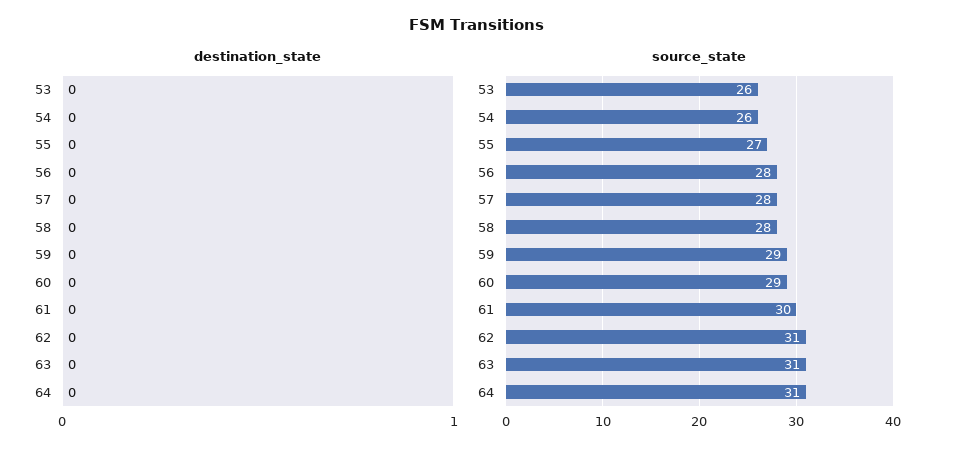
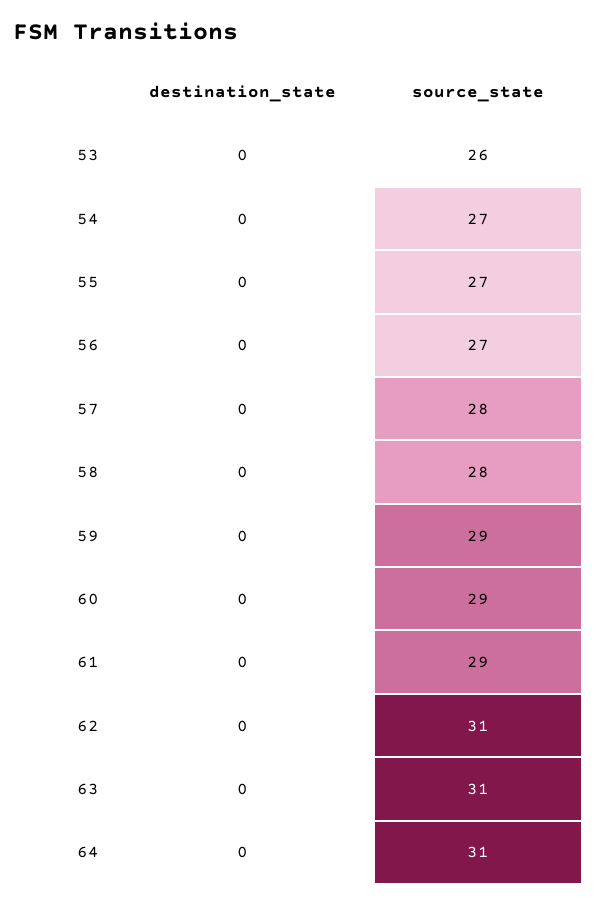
  {
    "destination_state": {
      "53": 0,
      "54": 0,
      "55": 0,
      "56": 0,
      "57": 0,
      "58": 0,
      "59": 0,
      "60": 0,
      "61": 0,
      "62": 0,
      "63": 0,
      "64": 0
    },
    "source_state": {
      "53": 26,
-     "54": 26,
+     "54": 27,
      "55": 27,
-     "56": 28,
+     "56": 27,
      "57": 28,
      "58": 28,
      "59": 29,
      "60": 29,
-     "61": 30,
+     "61": 29,
      "62": 31,
      "63": 31,
      "64": 31
    }
  }

